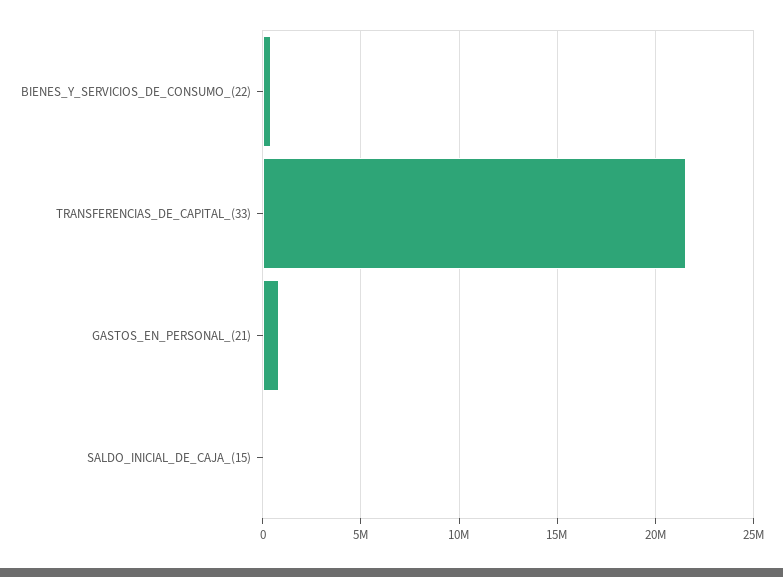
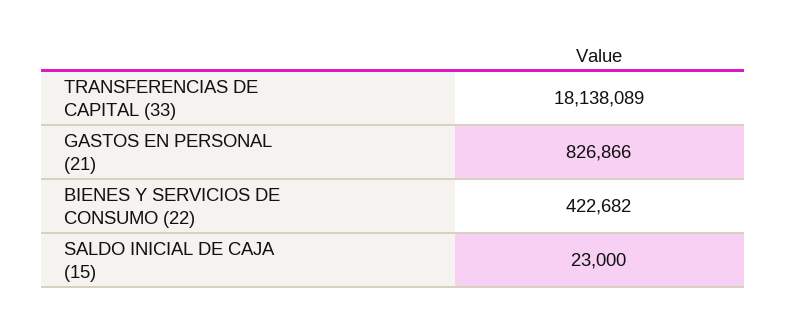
  {
    "BIENES_Y_SERVICIOS_DE_CONSUMO_(22)": 422682,
-   "TRANSFERENCIAS_DE_CAPITAL_(33)": 21500000,
+   "TRANSFERENCIAS_DE_CAPITAL_(33)": 18138089,
    "GASTOS_EN_PERSONAL_(21)": 826866,
    "SALDO_INICIAL_DE_CAJA_(15)": 23000
  }

